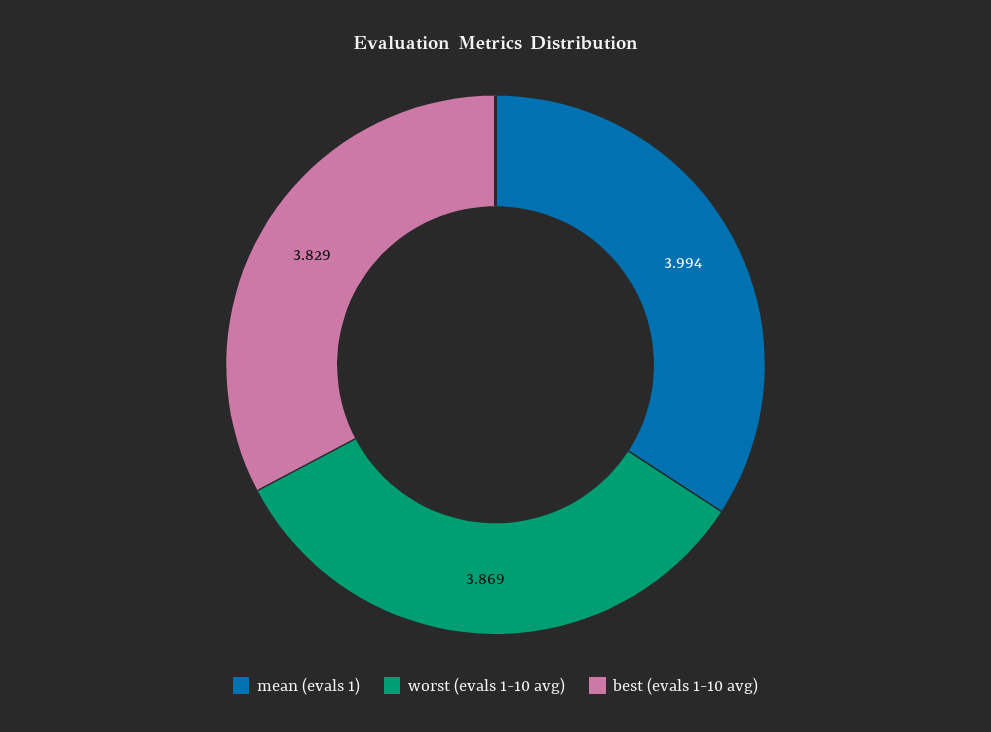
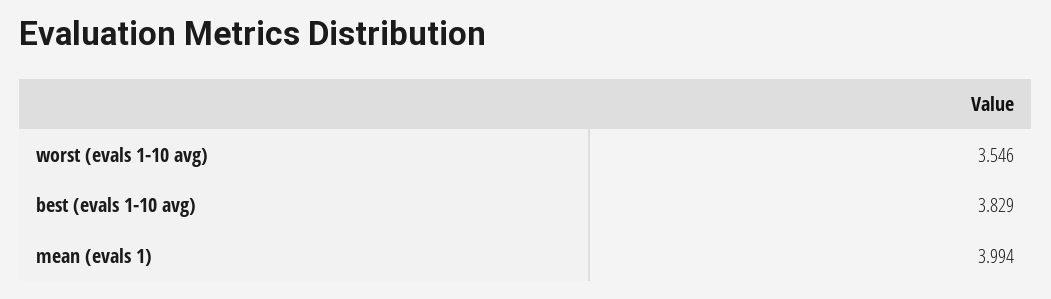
  {
    "mean (evals 1)": 3.994,
-   "worst (evals 1-10 avg)": 3.869,
+   "worst (evals 1-10 avg)": 3.546,
    "best (evals 1-10 avg)": 3.829
  }

